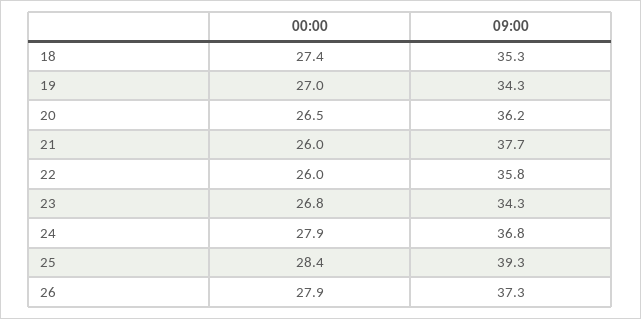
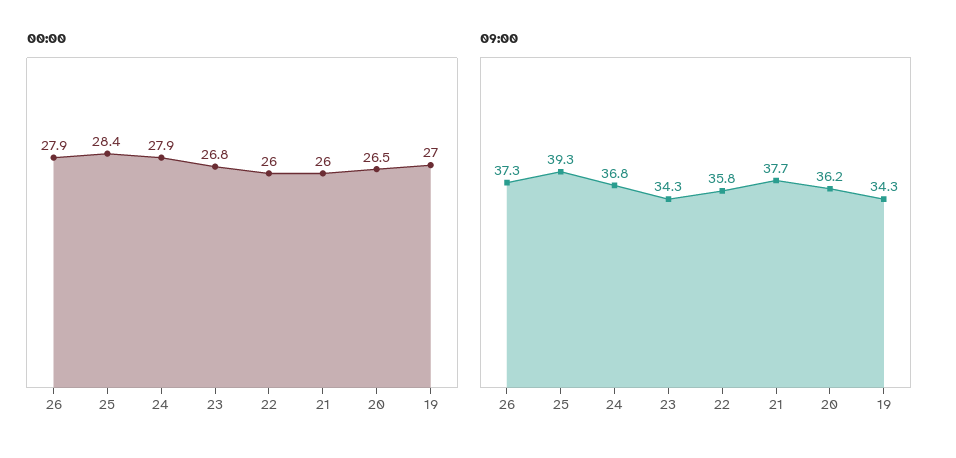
  {
    "00:00": {
-     "18": 27.4,
      "19": 27,
      "20": 26.5,
      "21": 26,
      "22": 26,
      "23": 26.8,
      "24": 27.9,
      "25": 28.4,
      "26": 27.9
    },
    "09:00": {
-     "18": 35.3,
      "19": 34.3,
      "20": 36.2,
      "21": 37.7,
      "22": 35.8,
      "23": 34.3,
      "24": 36.8,
      "25": 39.3,
      "26": 37.3
    }
  }

